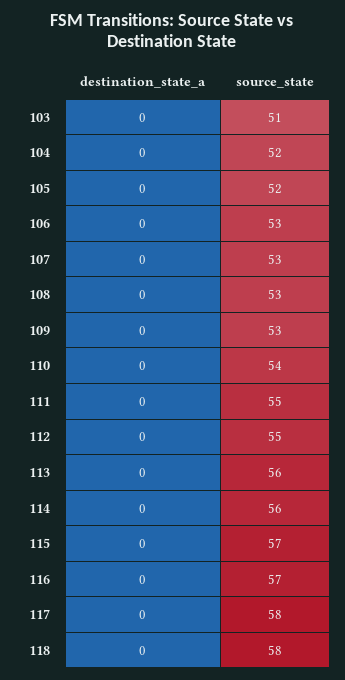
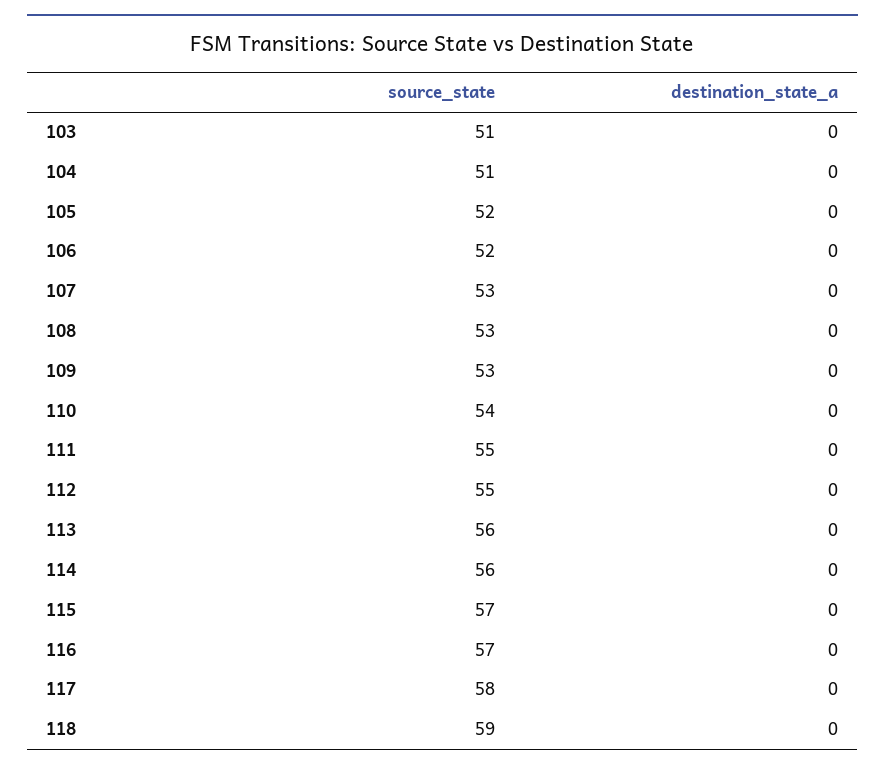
  {
    "destination_state_a": {
      "103": 0,
      "104": 0,
      "105": 0,
      "106": 0,
      "107": 0,
      "108": 0,
      "109": 0,
      "110": 0,
      "111": 0,
      "112": 0,
      "113": 0,
      "114": 0,
      "115": 0,
      "116": 0,
      "117": 0,
      "118": 0
    },
    "source_state": {
      "103": 51,
-     "104": 52,
+     "104": 51,
      "105": 52,
-     "106": 53,
+     "106": 52,
      "107": 53,
      "108": 53,
      "109": 53,
      "110": 54,
      "111": 55,
      "112": 55,
      "113": 56,
      "114": 56,
      "115": 57,
      "116": 57,
      "117": 58,
-     "118": 58
+     "118": 59
    }
  }

